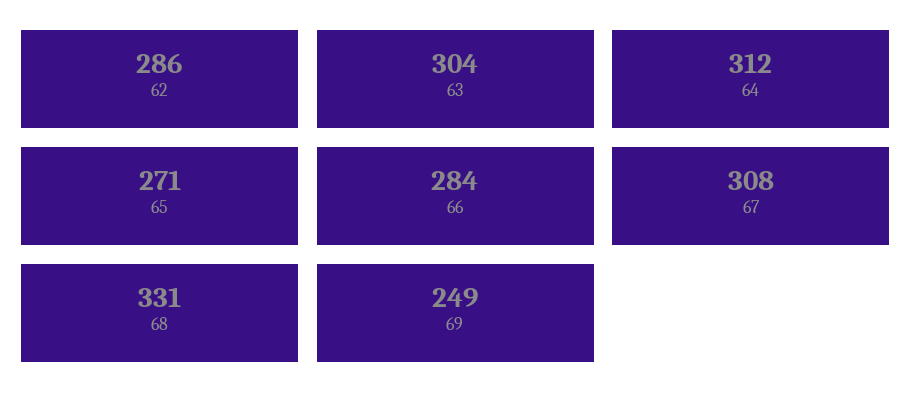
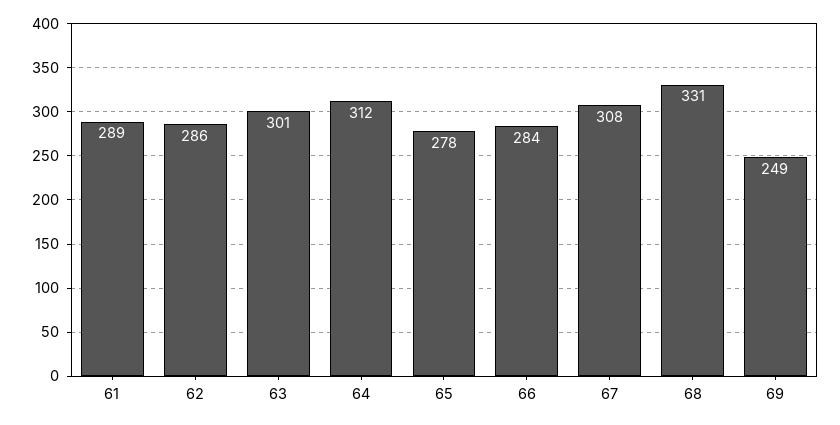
  {
    "62": 286,
-   "63": 304,
+   "63": 301,
    "64": 312,
-   "65": 271,
+   "65": 278,
    "66": 284,
    "67": 308,
    "68": 331,
-   "69": 249
+   "69": 249,
+   "61": 289
  }

